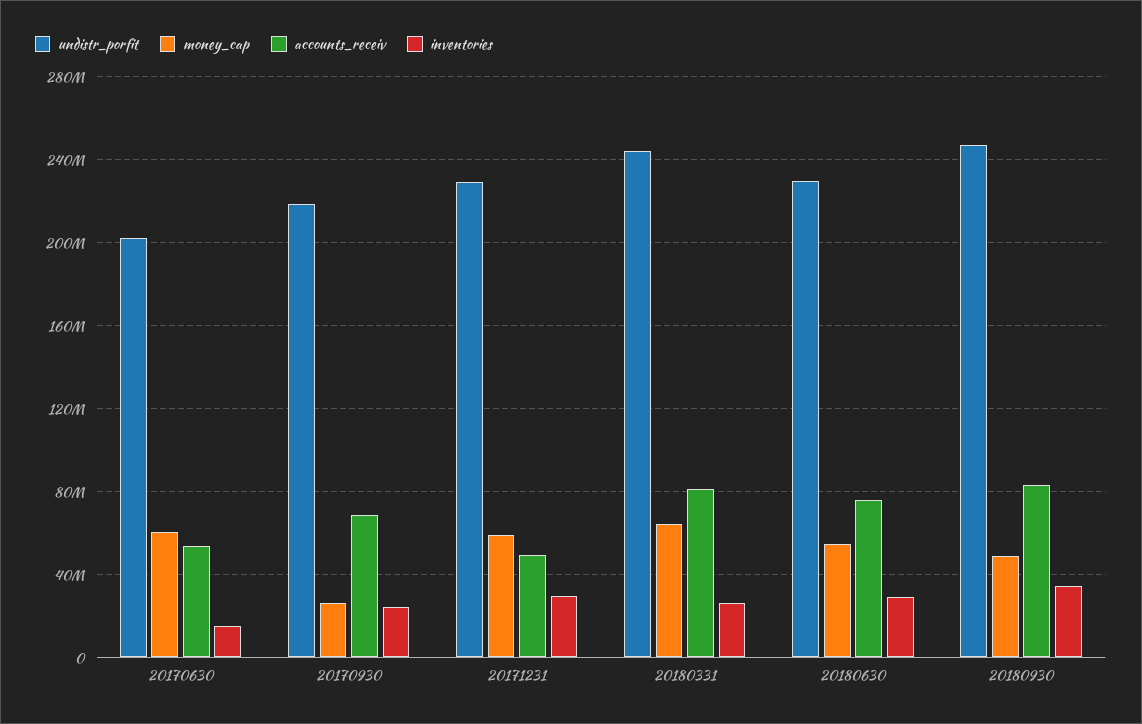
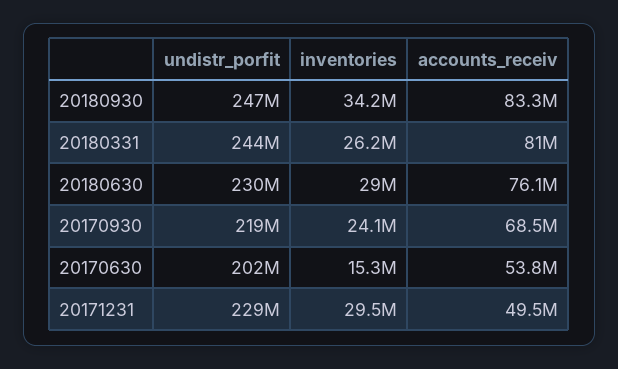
  {
    "undistr_porfit": {
      "20170630": 202000000,
      "20170930": 219000000,
      "20171231": 229000000,
      "20180331": 244000000,
      "20180630": 230000000,
      "20180930": 247000000
    },
-   "money_cap": {
-     "20170630": 60000000,
-     "20170930": 25000000,
-     "20171231": 60000000,
-     "20180331": 65000000,
-     "20180630": 55000000,
-     "20180930": 50000000
-   },
    "accounts_receiv": {
      "20170630": 53800000,
      "20170930": 68500000,
      "20171231": 49500000,
      "20180331": 81000000,
      "20180630": 76100000,
      "20180930": 83300000
    },
    "inventories": {
      "20170630": 15300000,
      "20170930": 24100000,
      "20171231": 29500000,
      "20180331": 26200000,
      "20180630": 29000000,
      "20180930": 34200000
    }
  }

